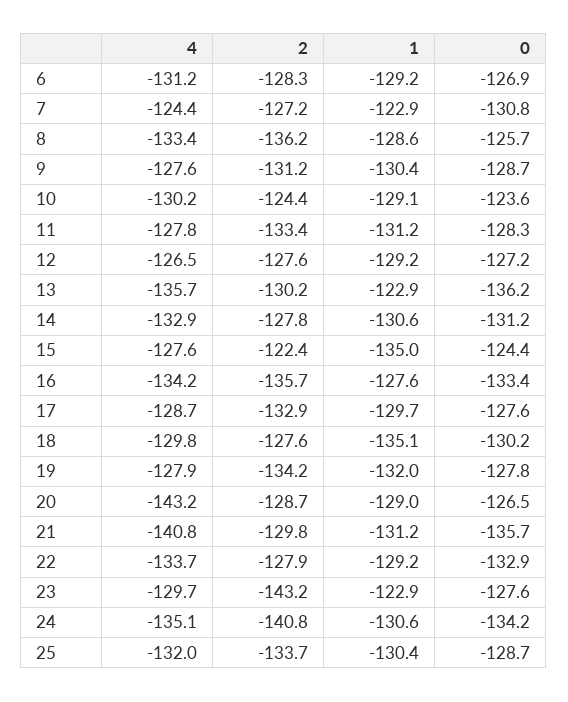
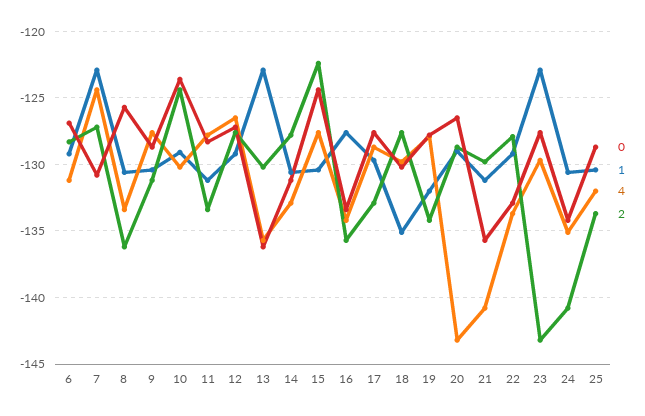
  {
    "4": {
      "6": -131.2,
      "7": -124.4,
      "8": -133.4,
      "9": -127.6,
      "10": -130.2,
      "11": -127.8,
      "12": -126.5,
      "13": -135.7,
      "14": -132.9,
      "15": -127.6,
      "16": -134.2,
      "17": -128.7,
      "18": -129.8,
      "19": -127.9,
      "20": -143.2,
      "21": -140.8,
      "22": -133.7,
      "23": -129.7,
      "24": -135.1,
      "25": -132
    },
    "2": {
      "6": -128.3,
      "7": -127.2,
      "8": -136.2,
      "9": -131.2,
      "10": -124.4,
      "11": -133.4,
      "12": -127.6,
      "13": -130.2,
      "14": -127.8,
      "15": -122.4,
      "16": -135.7,
      "17": -132.9,
      "18": -127.6,
      "19": -134.2,
      "20": -128.7,
      "21": -129.8,
      "22": -127.9,
      "23": -143.2,
      "24": -140.8,
      "25": -133.7
    },
    "1": {
      "6": -129.2,
      "7": -122.9,
-     "8": -128.6,
+     "8": -130.5,
      "9": -130.4,
      "10": -129.1,
      "11": -131.2,
      "12": -129.2,
      "13": -122.9,
      "14": -130.6,
-     "15": -135,
+     "15": -130.5,
      "16": -127.6,
      "17": -129.7,
      "18": -135.1,
      "19": -132,
      "20": -129,
      "21": -131.2,
      "22": -129.2,
      "23": -122.9,
      "24": -130.6,
      "25": -130.4
    },
    "0": {
      "6": -126.9,
      "7": -130.8,
      "8": -125.7,
      "9": -128.7,
      "10": -123.6,
      "11": -128.3,
      "12": -127.2,
      "13": -136.2,
      "14": -131.2,
      "15": -124.4,
      "16": -133.4,
      "17": -127.6,
      "18": -130.2,
      "19": -127.8,
      "20": -126.5,
      "21": -135.7,
      "22": -132.9,
      "23": -127.6,
      "24": -134.2,
      "25": -128.7
    }
  }

